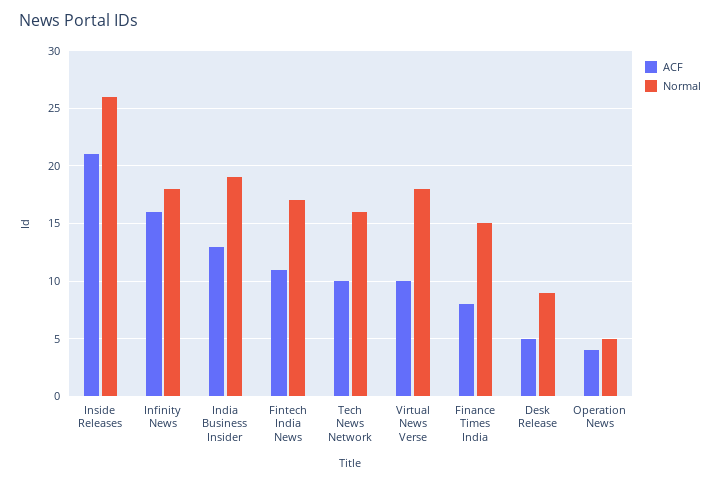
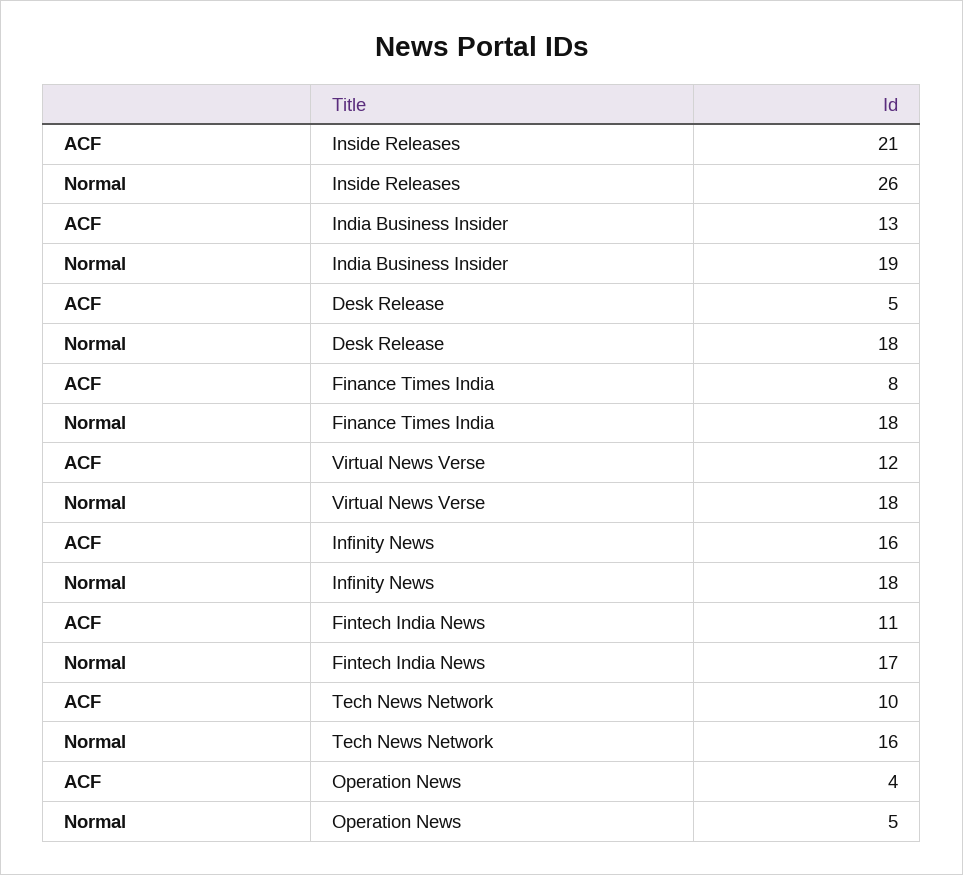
  {
    "ACF": {
      "Inside Releases": 21,
      "Infinity News": 16,
      "India Business Insider": 13,
      "Fintech India News": 11,
      "Tech News Network": 10,
-     "Virtual News Verse": 10,
+     "Virtual News Verse": 12,
      "Finance Times India": 8,
      "Desk Release": 5,
      "Operation News": 4
    },
    "Normal": {
      "Inside Releases": 26,
      "Infinity News": 18,
      "India Business Insider": 19,
      "Fintech India News": 17,
      "Tech News Network": 16,
      "Virtual News Verse": 18,
-     "Finance Times India": 15,
+     "Finance Times India": 18,
-     "Desk Release": 9,
+     "Desk Release": 18,
      "Operation News": 5
    }
  }

